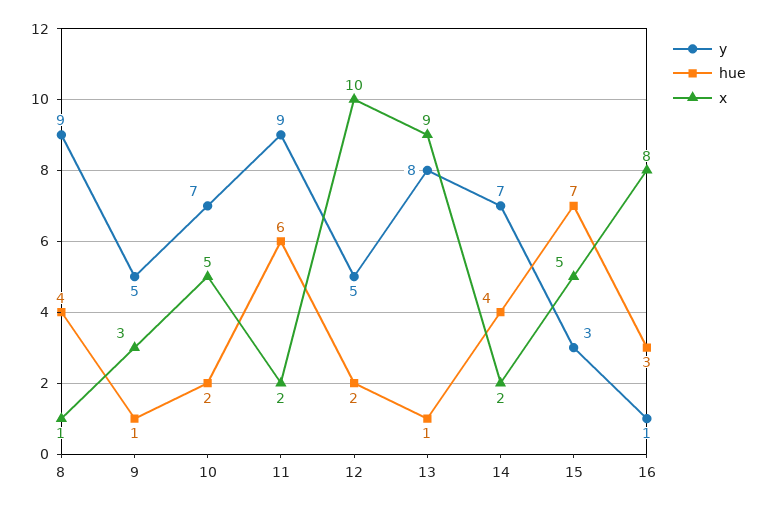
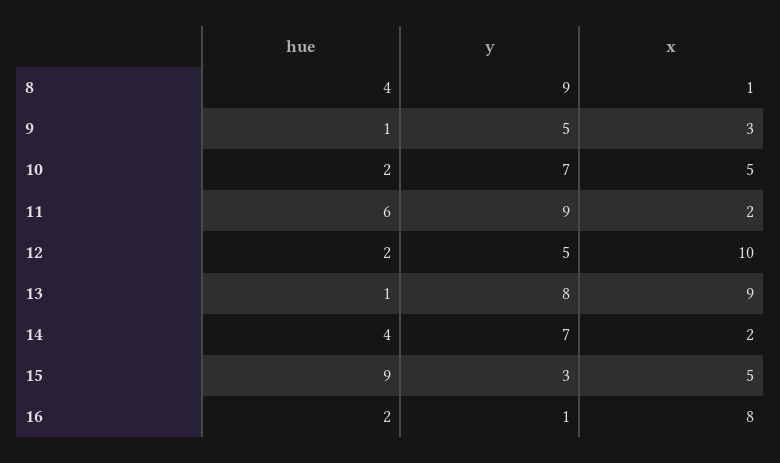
  {
    "y": {
      "8": 9,
      "9": 5,
      "10": 7,
      "11": 9,
      "12": 5,
      "13": 8,
      "14": 7,
      "15": 3,
      "16": 1
    },
    "hue": {
      "8": 4,
      "9": 1,
      "10": 2,
      "11": 6,
      "12": 2,
      "13": 1,
      "14": 4,
-     "15": 7,
+     "15": 9,
-     "16": 3
+     "16": 2
    },
    "x": {
      "8": 1,
      "9": 3,
      "10": 5,
      "11": 2,
      "12": 10,
      "13": 9,
      "14": 2,
      "15": 5,
      "16": 8
    }
  }

